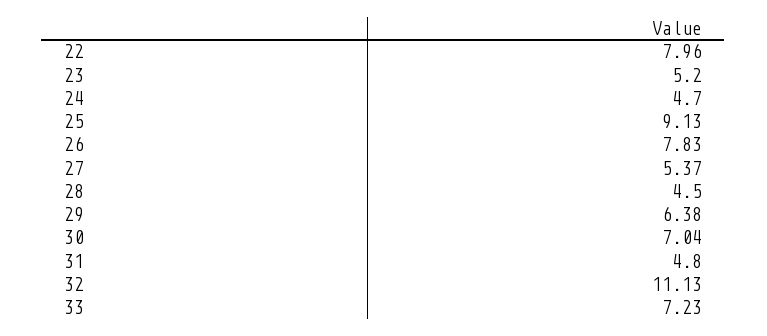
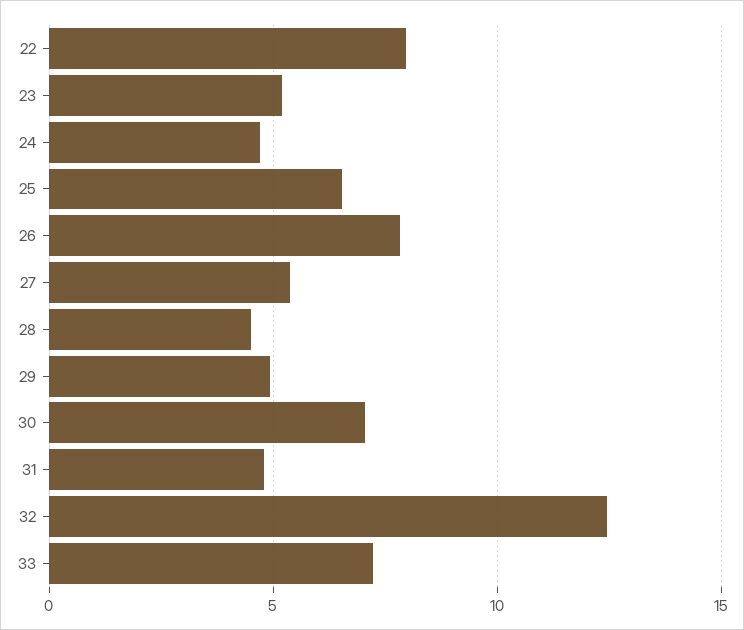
  {
    "22": 7.96,
    "23": 5.2,
    "24": 4.7,
-   "25": 9.13,
+   "25": 6.5,
    "26": 7.83,
    "27": 5.37,
    "28": 4.5,
-   "29": 6.38,
+   "29": 5,
    "30": 7.04,
    "31": 4.8,
-   "32": 11.13,
+   "32": 12.5,
    "33": 7.23
  }

